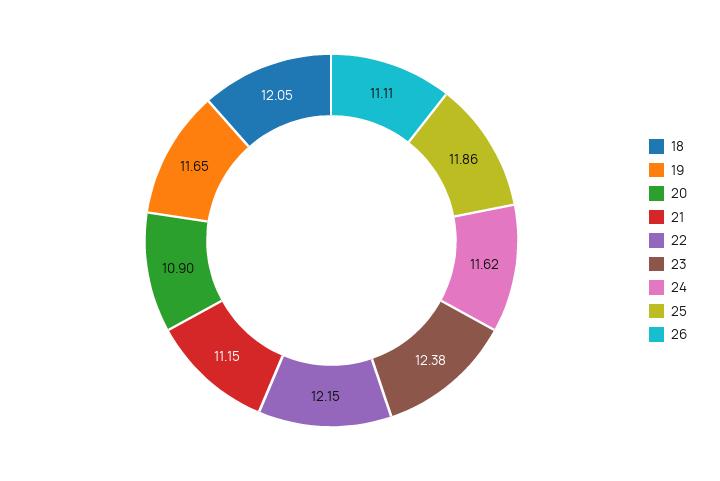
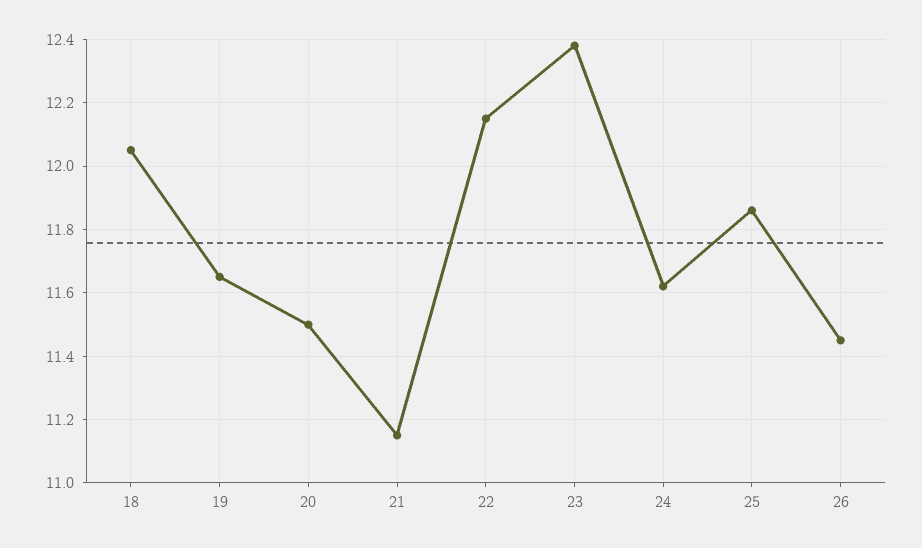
  {
    "18": 12.05,
    "19": 11.65,
-   "20": 10.9,
+   "20": 11.5,
    "21": 11.15,
    "22": 12.15,
    "23": 12.38,
    "24": 11.62,
    "25": 11.86,
-   "26": 11.11
+   "26": 11.45
  }

